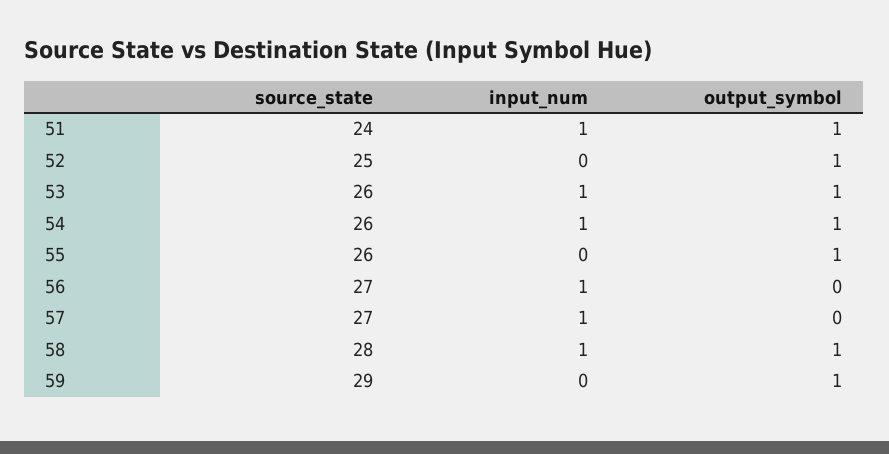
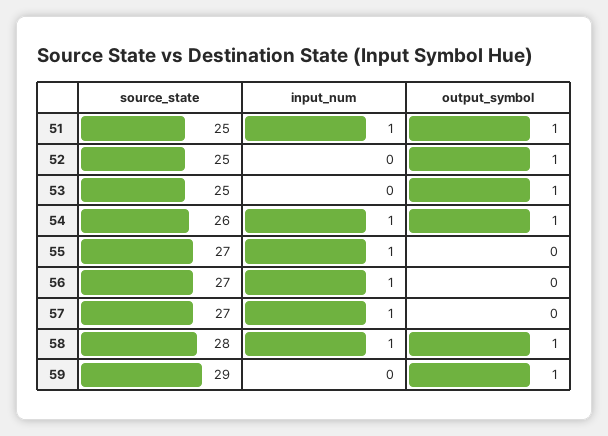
  {
    "source_state": {
-     "51": 24,
+     "51": 25,
      "52": 25,
-     "53": 26,
+     "53": 25,
      "54": 26,
-     "55": 26,
+     "55": 27,
      "56": 27,
      "57": 27,
      "58": 28,
      "59": 29
    },
    "input_num": {
      "51": 1,
      "52": 0,
-     "53": 1,
+     "53": 0,
      "54": 1,
-     "55": 0,
+     "55": 1,
      "56": 1,
      "57": 1,
      "58": 1,
      "59": 0
    },
    "output_symbol": {
      "51": 1,
      "52": 1,
      "53": 1,
      "54": 1,
-     "55": 1,
+     "55": 0,
      "56": 0,
      "57": 0,
      "58": 1,
      "59": 1
    }
  }

